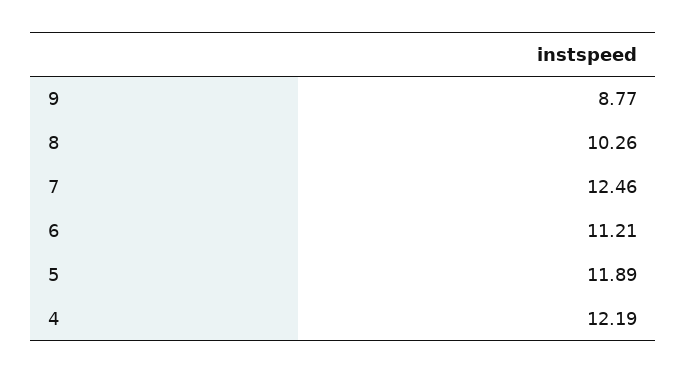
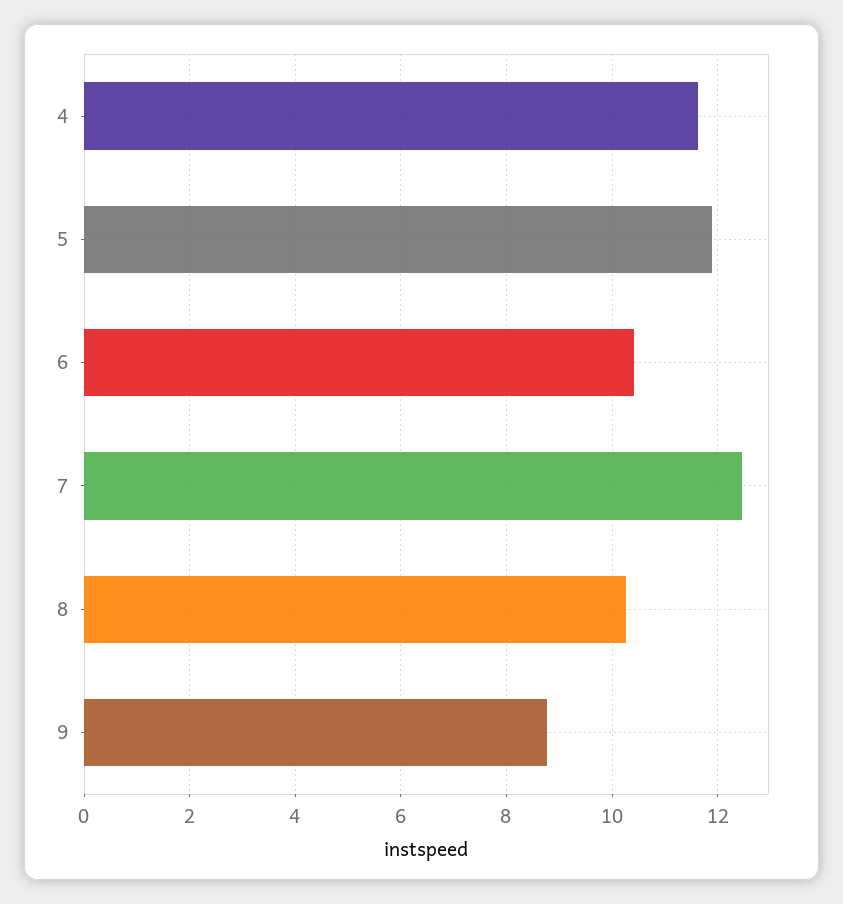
  {
    "9": 8.77,
    "8": 10.26,
    "7": 12.46,
-   "6": 11.21,
+   "6": 10.4,
    "5": 11.89,
-   "4": 12.19
+   "4": 11.6
  }

